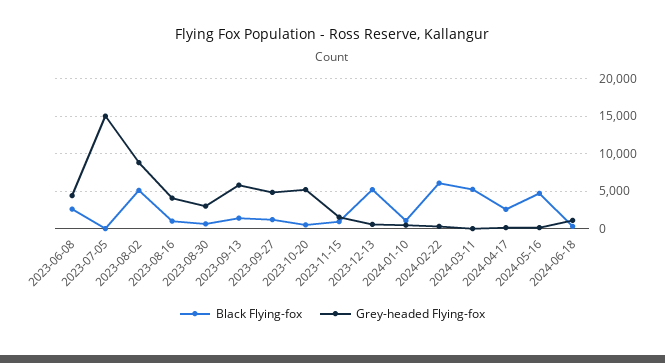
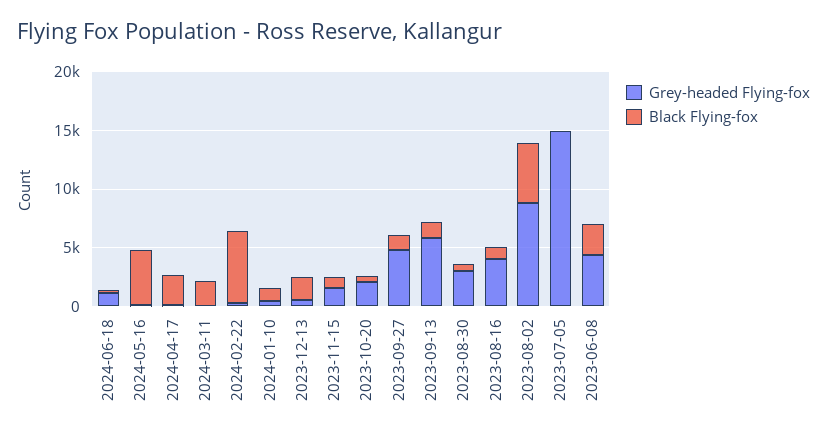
  {
    "Black Flying-fox": {
      "2023-06-08": 3000,
      "2023-07-05": 0,
      "2023-08-02": 5000,
      "2023-08-16": 1000,
      "2023-08-30": 1000,
      "2023-09-13": 1000,
      "2023-09-27": 1000,
      "2023-10-20": 1000,
      "2023-11-15": 1000,
-     "2023-12-13": 5000,
+     "2023-12-13": 2000,
      "2024-01-10": 1000,
      "2024-02-22": 6000,
-     "2024-03-11": 5000,
+     "2024-03-11": 2000,
      "2024-04-17": 3000,
      "2024-05-16": 5000,
      "2024-06-18": 0
    },
    "Grey-headed Flying-fox": {
      "2023-06-08": 4000,
      "2023-07-05": 15000,
      "2023-08-02": 9000,
      "2023-08-16": 4000,
      "2023-08-30": 3000,
      "2023-09-13": 6000,
      "2023-09-27": 5000,
-     "2023-10-20": 5000,
+     "2023-10-20": 2000,
      "2023-11-15": 2000,
      "2023-12-13": 1000,
      "2024-01-10": 0,
      "2024-02-22": 0,
      "2024-03-11": 0,
      "2024-04-17": 0,
      "2024-05-16": 0,
      "2024-06-18": 1000
    }
  }

